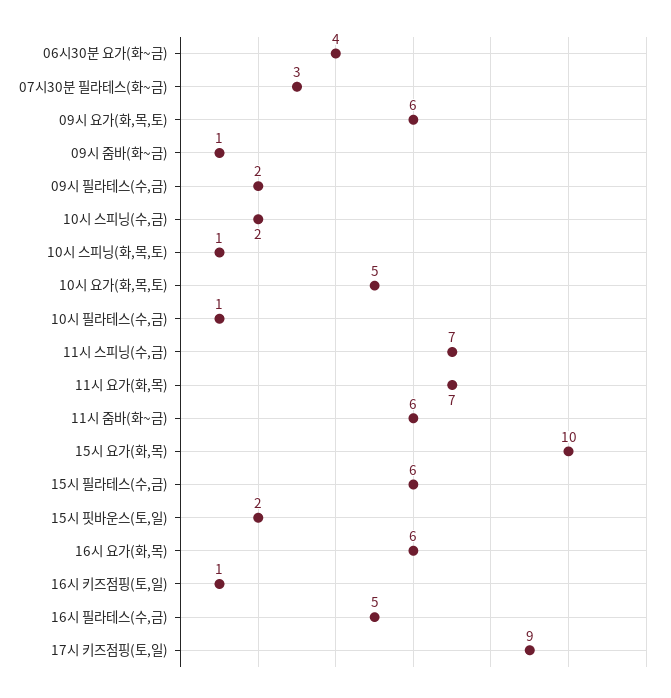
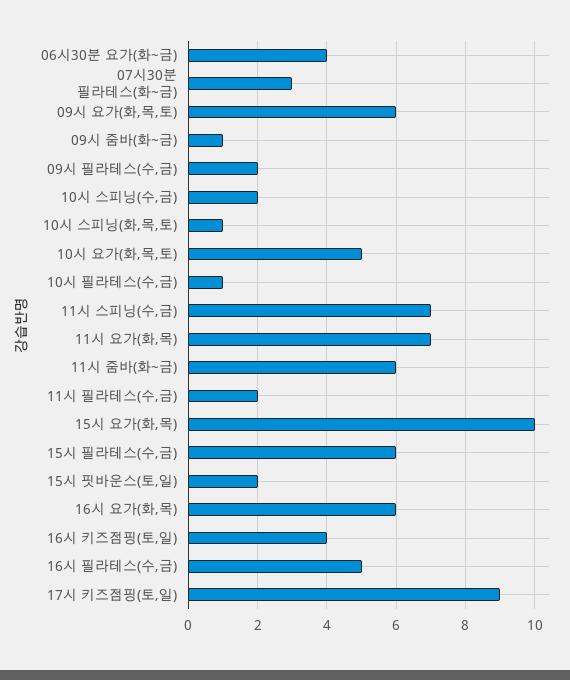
  {
    "06시30분 요가(화~금)": 4,
    "07시30분 필라테스(화~금)": 3,
    "09시 요가(화,목,토)": 6,
    "09시 줌바(화~금)": 1,
    "09시 필라테스(수,금)": 2,
    "10시 스피닝(수,금)": 2,
    "10시 스피닝(화,목,토)": 1,
    "10시 요가(화,목,토)": 5,
    "10시 필라테스(수,금)": 1,
    "11시 스피닝(수,금)": 7,
    "11시 요가(화,목)": 7,
    "11시 줌바(화~금)": 6,
    "15시 요가(화,목)": 10,
    "15시 필라테스(수,금)": 6,
    "15시 핏바운스(토,일)": 2,
    "16시 요가(화,목)": 6,
-   "16시 키즈점핑(토,일)": 1,
+   "16시 키즈점핑(토,일)": 4,
    "16시 필라테스(수,금)": 5,
-   "17시 키즈점핑(토,일)": 9
+   "17시 키즈점핑(토,일)": 9,
+   "11시 필라테스(수,금)": 2
  }

